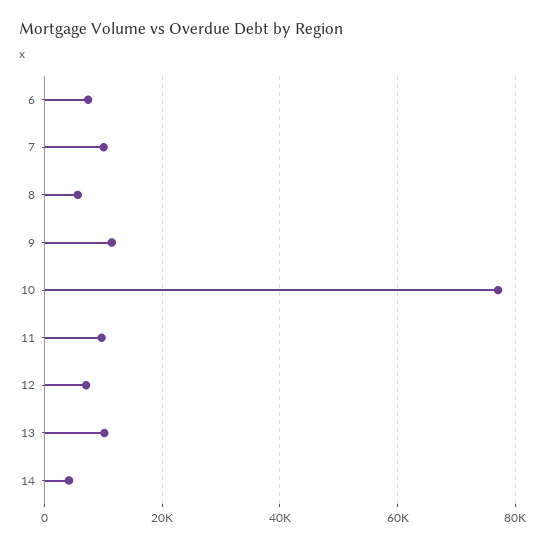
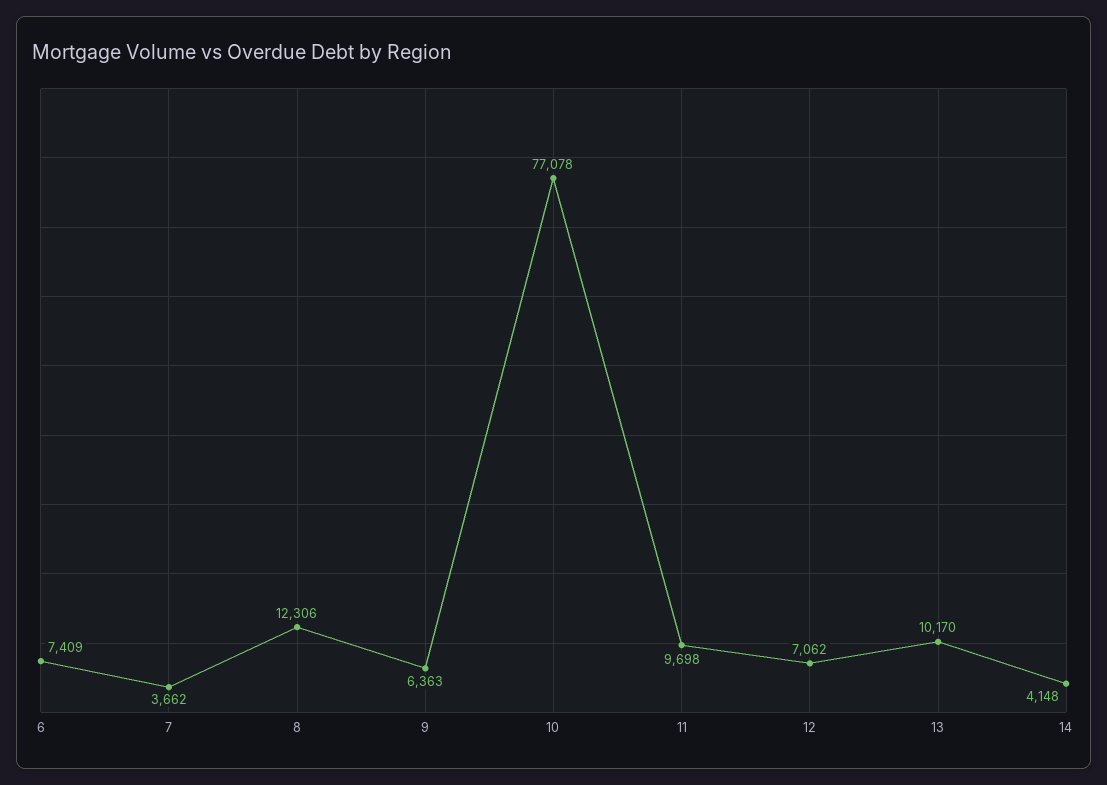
  {
    "6": 7409,
-   "7": 10000,
+   "7": 3662,
-   "8": 6000,
+   "8": 12306,
-   "9": 12000,
+   "9": 6363,
    "10": 77078,
    "11": 9698,
    "12": 7062,
    "13": 10170,
    "14": 4148
  }

